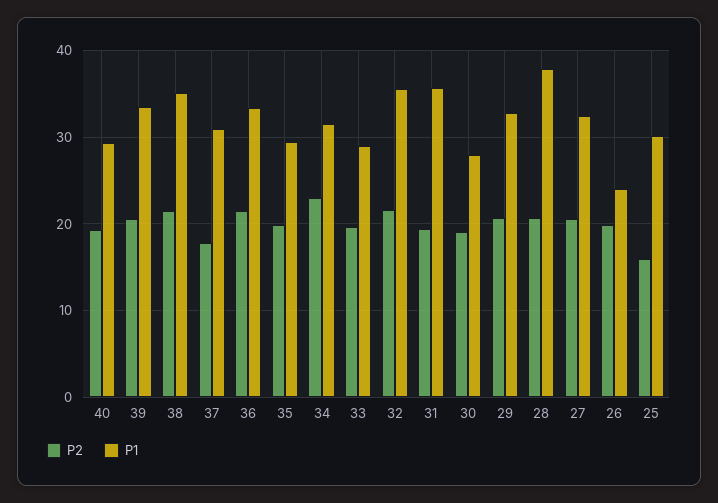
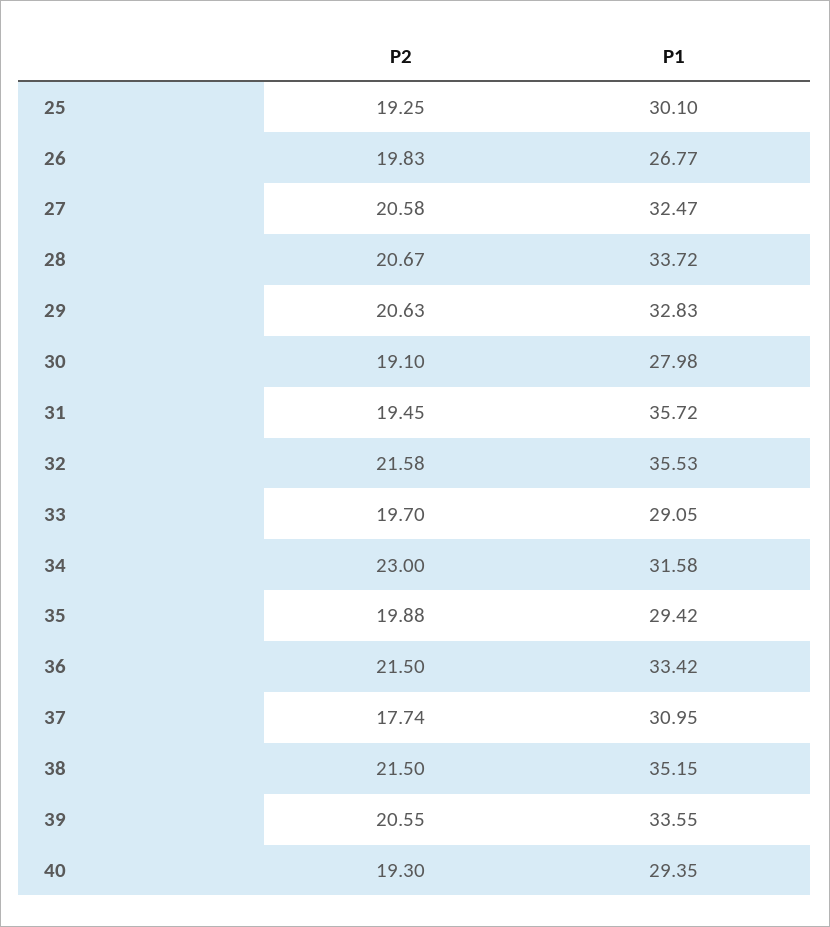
  {
    "P2": {
      "40": 19.3,
      "39": 20.55,
      "38": 21.5,
      "37": 17.74,
      "36": 21.5,
      "35": 19.88,
      "34": 23,
      "33": 19.7,
      "32": 21.58,
      "31": 19.45,
      "30": 19.1,
      "29": 20.63,
      "28": 20.67,
      "27": 20.58,
      "26": 19.83,
-     "25": 16
+     "25": 19.25
    },
    "P1": {
      "40": 29.35,
      "39": 33.55,
      "38": 35.15,
      "37": 30.95,
      "36": 33.42,
      "35": 29.42,
      "34": 31.58,
      "33": 29.05,
      "32": 35.53,
      "31": 35.72,
      "30": 27.98,
      "29": 32.83,
-     "28": 38,
+     "28": 33.72,
      "27": 32.47,
-     "26": 24,
+     "26": 26.77,
      "25": 30.1
    }
  }

